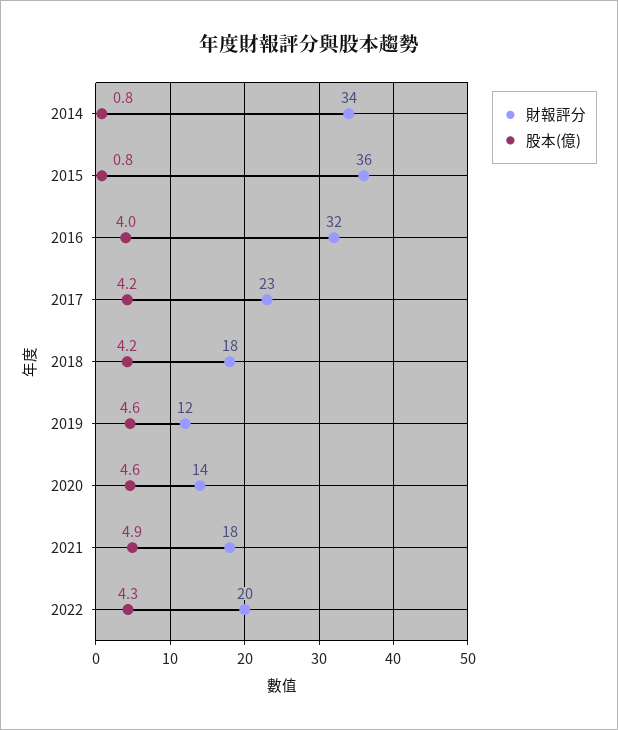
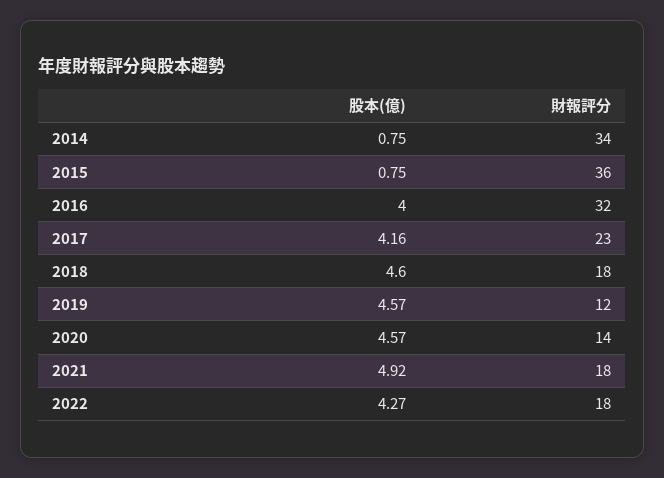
  {
    "財報評分": {
      "2014": 34,
      "2015": 36,
      "2016": 32,
      "2017": 23,
      "2018": 18,
      "2019": 12,
      "2020": 14,
      "2021": 18,
-     "2022": 20
+     "2022": 18
    },
    "股本(億)": {
      "2014": 0.75,
      "2015": 0.75,
      "2016": 4,
      "2017": 4.16,
-     "2018": 4.2,
+     "2018": 4.6,
      "2019": 4.57,
      "2020": 4.57,
      "2021": 4.92,
      "2022": 4.27
    }
  }

